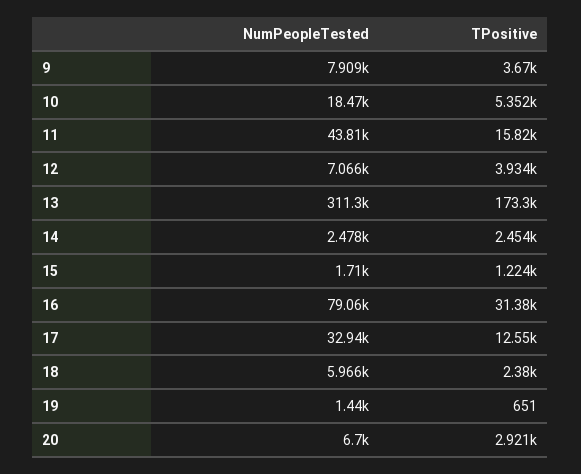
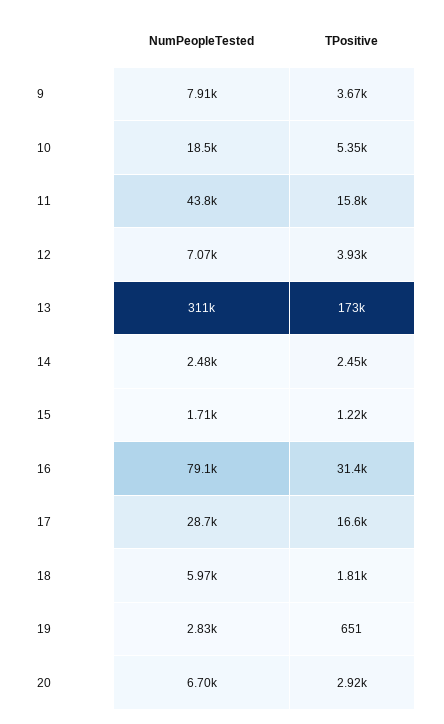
  {
    "NumPeopleTested": {
      "9": 7909,
      "10": 18470,
      "11": 43810,
      "12": 7066,
      "13": 311300,
      "14": 2478,
      "15": 1710,
      "16": 79060,
-     "17": 32940,
+     "17": 28700,
      "18": 5966,
-     "19": 1440,
+     "19": 2830,
      "20": 6700
    },
    "TPositive": {
      "9": 3670,
      "10": 5352,
      "11": 15820,
      "12": 3934,
      "13": 173300,
      "14": 2454,
      "15": 1224,
      "16": 31380,
-     "17": 12550,
+     "17": 16600,
-     "18": 2380,
+     "18": 1810,
      "19": 651,
      "20": 2921
    }
  }

